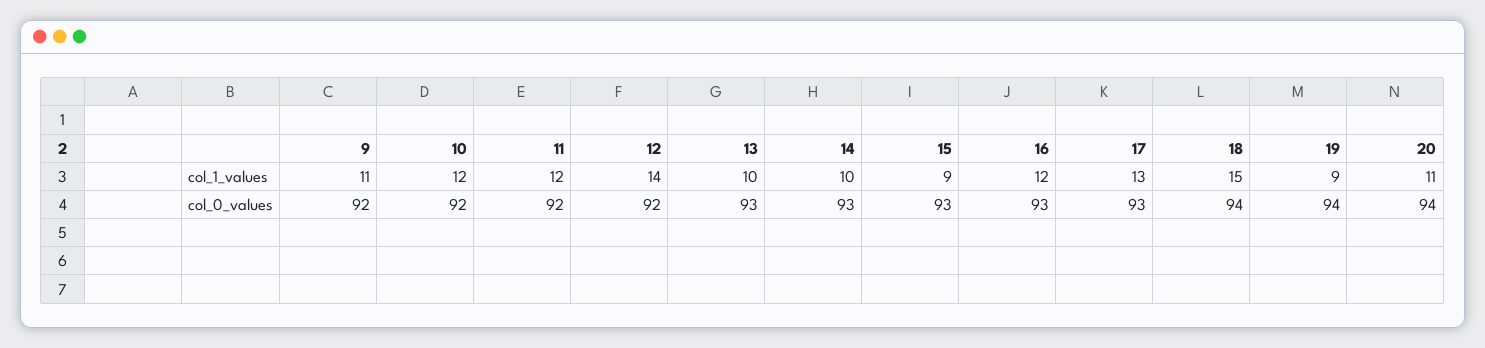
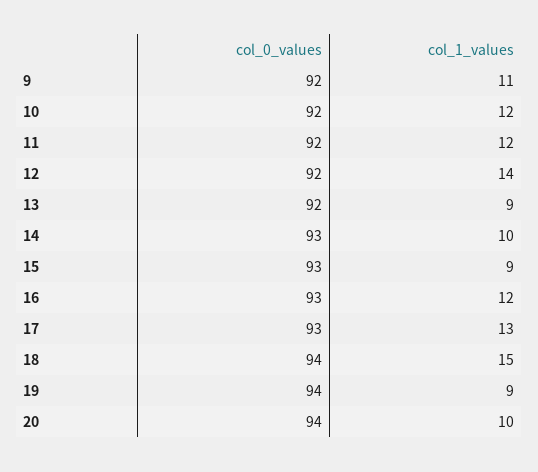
  {
    "9": {
      "col_1_values": 11,
      "col_0_values": 92
    },
    "10": {
      "col_1_values": 12,
      "col_0_values": 92
    },
    "11": {
      "col_1_values": 12,
      "col_0_values": 92
    },
    "12": {
      "col_1_values": 14,
      "col_0_values": 92
    },
    "13": {
-     "col_1_values": 10,
+     "col_1_values": 9,
-     "col_0_values": 93
+     "col_0_values": 92
    },
    "14": {
      "col_1_values": 10,
      "col_0_values": 93
    },
    "15": {
      "col_1_values": 9,
      "col_0_values": 93
    },
    "16": {
      "col_1_values": 12,
      "col_0_values": 93
    },
    "17": {
      "col_1_values": 13,
      "col_0_values": 93
    },
    "18": {
      "col_1_values": 15,
      "col_0_values": 94
    },
    "19": {
      "col_1_values": 9,
      "col_0_values": 94
    },
    "20": {
-     "col_1_values": 11,
+     "col_1_values": 10,
      "col_0_values": 94
    }
  }

